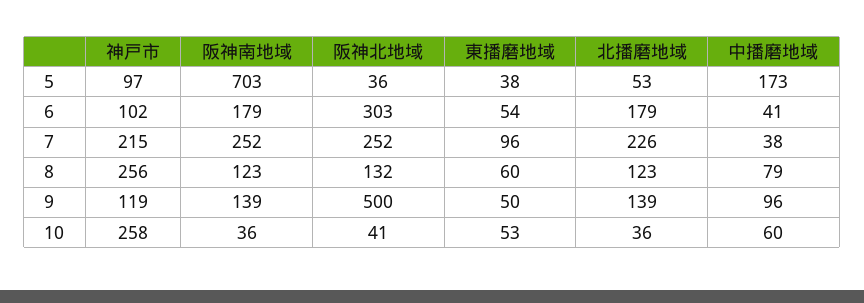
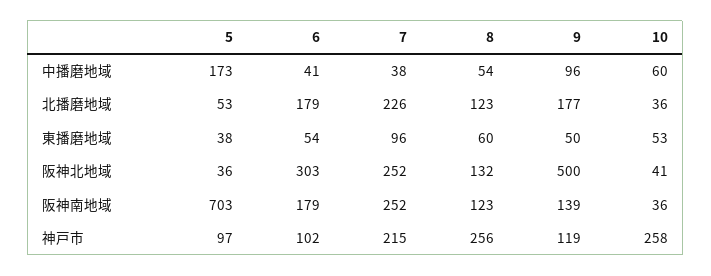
  {
    "神戸市": {
      "5": 97,
      "6": 102,
      "7": 215,
      "8": 256,
      "9": 119,
      "10": 258
    },
    "阪神南地域": {
      "5": 703,
      "6": 179,
      "7": 252,
      "8": 123,
      "9": 139,
      "10": 36
    },
    "阪神北地域": {
      "5": 36,
      "6": 303,
      "7": 252,
      "8": 132,
      "9": 500,
      "10": 41
    },
    "東播磨地域": {
      "5": 38,
      "6": 54,
      "7": 96,
      "8": 60,
      "9": 50,
      "10": 53
    },
    "北播磨地域": {
      "5": 53,
      "6": 179,
      "7": 226,
      "8": 123,
-     "9": 139,
+     "9": 177,
      "10": 36
    },
    "中播磨地域": {
      "5": 173,
      "6": 41,
      "7": 38,
-     "8": 79,
+     "8": 54,
      "9": 96,
      "10": 60
    }
  }

